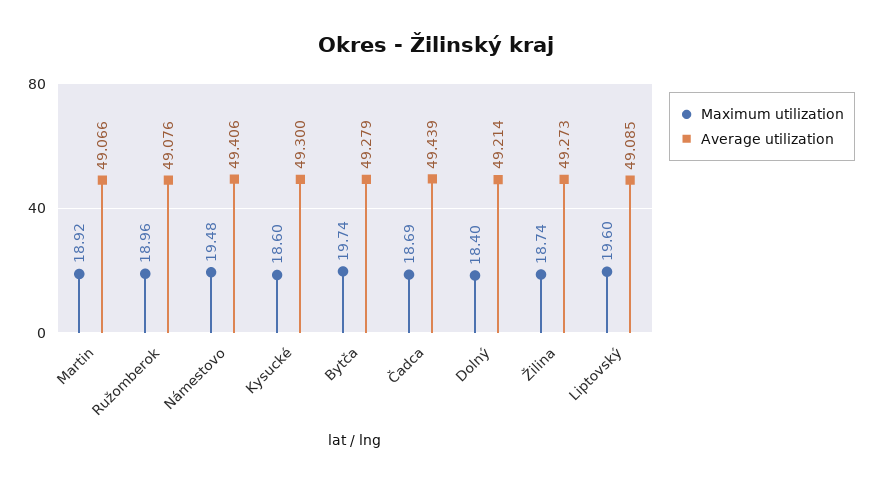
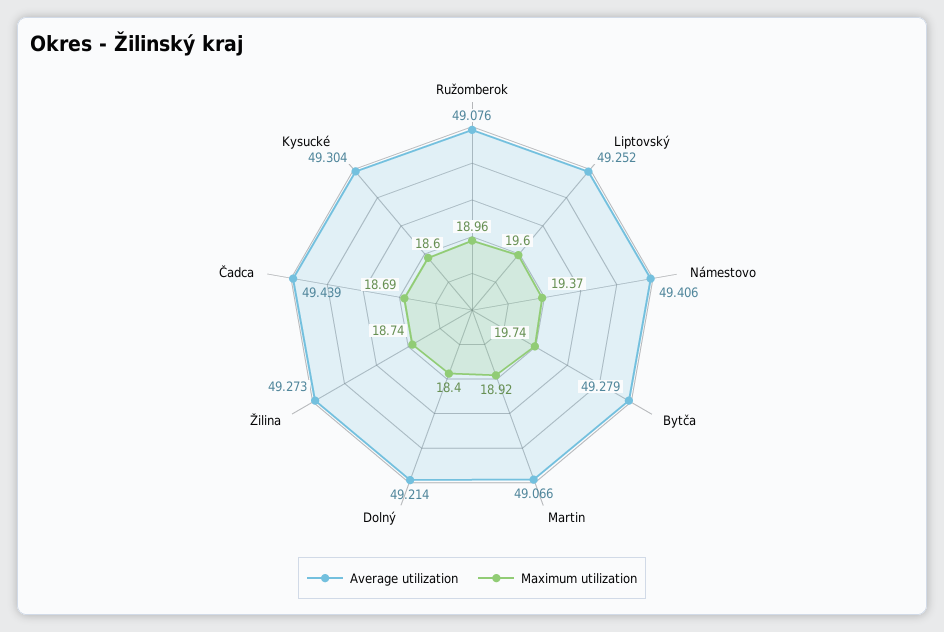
  {
    "Maximum utilization": {
      "Martin": 18.92,
      "Ružomberok": 18.96,
-     "Námestovo": 19.48,
+     "Námestovo": 19.37,
      "Kysucké": 18.6,
      "Bytča": 19.74,
      "Čadca": 18.69,
      "Dolný": 18.4,
      "Žilina": 18.74,
      "Liptovský": 19.6
    },
    "Average utilization": {
      "Martin": 49.066,
      "Ružomberok": 49.076,
      "Námestovo": 49.406,
-     "Kysucké": 49.3,
+     "Kysucké": 49.304,
      "Bytča": 49.279,
      "Čadca": 49.439,
      "Dolný": 49.214,
      "Žilina": 49.273,
-     "Liptovský": 49.085
+     "Liptovský": 49.252
    }
  }

